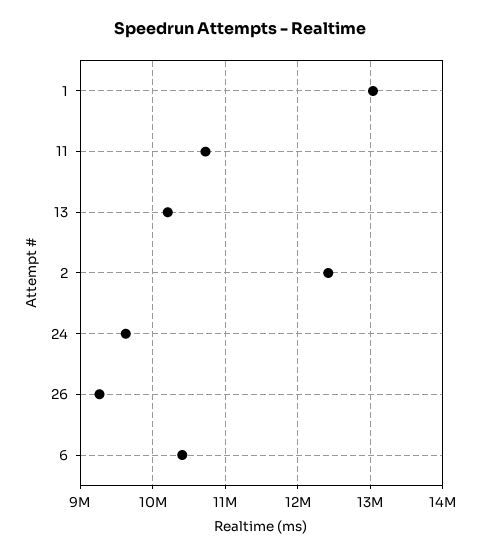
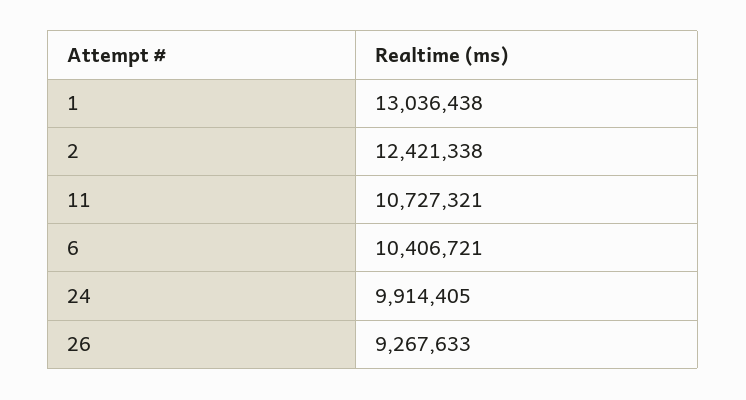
  {
    "1": 13036438,
    "11": 10727321,
-   "13": 10200000,
    "2": 12421338,
-   "24": 9600000,
+   "24": 9914405,
    "26": 9267633,
    "6": 10406721
  }

